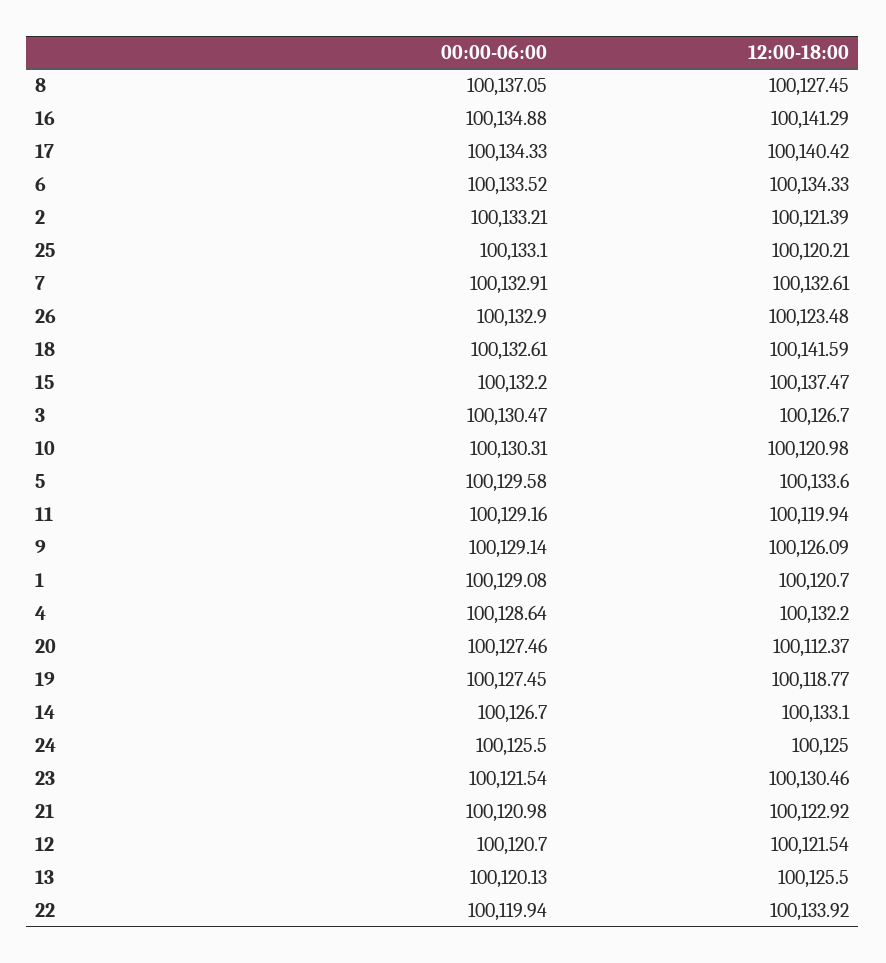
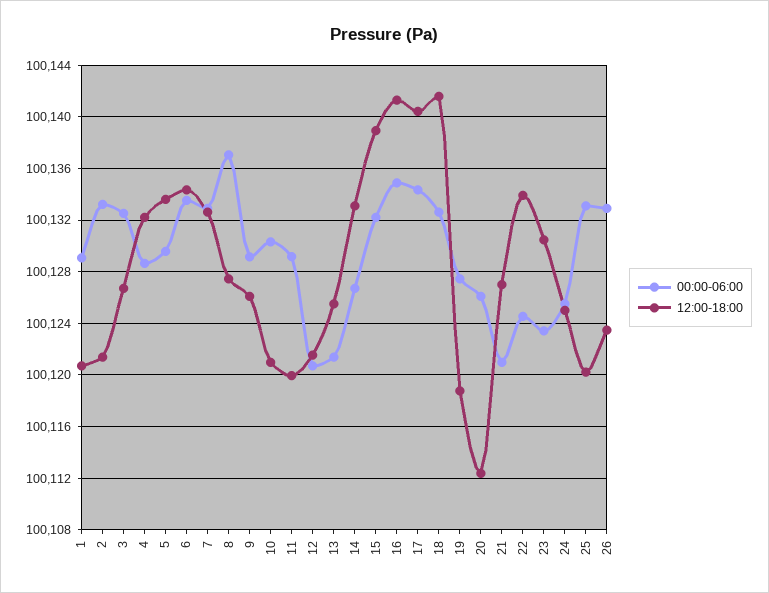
  {
    "00:00-06:00": {
      "8": 100137.05,
      "16": 100134.88,
      "17": 100134.33,
      "6": 100133.52,
      "2": 100133.21,
      "25": 100133.1,
      "7": 100132.91,
      "26": 100132.9,
      "18": 100132.61,
      "15": 100132.2,
-     "3": 100130.47,
+     "3": 100132.5,
      "10": 100130.31,
      "5": 100129.58,
      "11": 100129.16,
      "9": 100129.14,
      "1": 100129.08,
      "4": 100128.64,
-     "20": 100127.46,
+     "20": 100126,
      "19": 100127.45,
      "14": 100126.7,
      "24": 100125.5,
-     "23": 100121.54,
+     "23": 100123.5,
      "21": 100120.98,
      "12": 100120.7,
-     "13": 100120.13,
+     "13": 100121.5,
-     "22": 100119.94
+     "22": 100124.5
    },
    "12:00-18:00": {
      "8": 100127.45,
      "16": 100141.29,
      "17": 100140.42,
      "6": 100134.33,
      "2": 100121.39,
      "25": 100120.21,
      "7": 100132.61,
      "26": 100123.48,
      "18": 100141.59,
-     "15": 100137.47,
+     "15": 100139,
      "3": 100126.7,
      "10": 100120.98,
      "5": 100133.6,
      "11": 100119.94,
      "9": 100126.09,
      "1": 100120.7,
      "4": 100132.2,
      "20": 100112.37,
      "19": 100118.77,
      "14": 100133.1,
      "24": 100125,
      "23": 100130.46,
-     "21": 100122.92,
+     "21": 100127,
      "12": 100121.54,
      "13": 100125.5,
      "22": 100133.92
    }
  }

